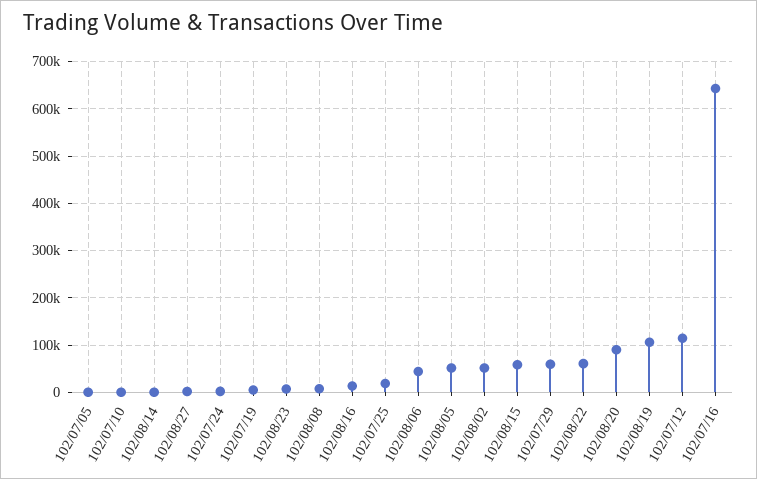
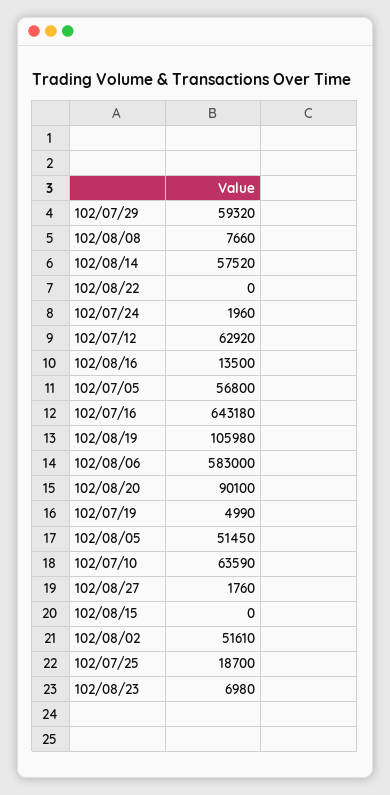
  {
-   "102/07/05": 0,
+   "102/07/05": 56800,
-   "102/07/10": 0,
+   "102/07/10": 63590,
-   "102/08/14": 0,
+   "102/08/14": 57520,
    "102/08/27": 1760,
    "102/07/24": 1960,
    "102/07/19": 4990,
    "102/08/23": 6980,
    "102/08/08": 7660,
    "102/08/16": 13500,
    "102/07/25": 18700,
-   "102/08/06": 40000,
+   "102/08/06": 583000,
    "102/08/05": 51450,
    "102/08/02": 51610,
-   "102/08/15": 60000,
+   "102/08/15": 0,
    "102/07/29": 59320,
-   "102/08/22": 60000,
+   "102/08/22": 0,
    "102/08/20": 90100,
    "102/08/19": 105980,
-   "102/07/12": 120000,
+   "102/07/12": 62920,
    "102/07/16": 643180
  }

